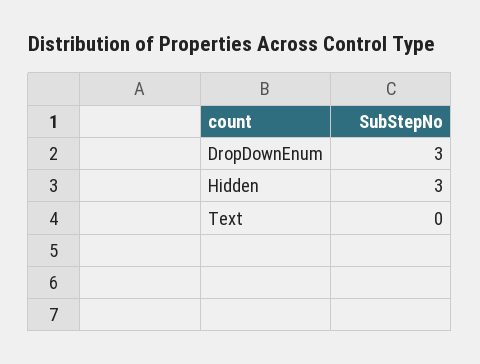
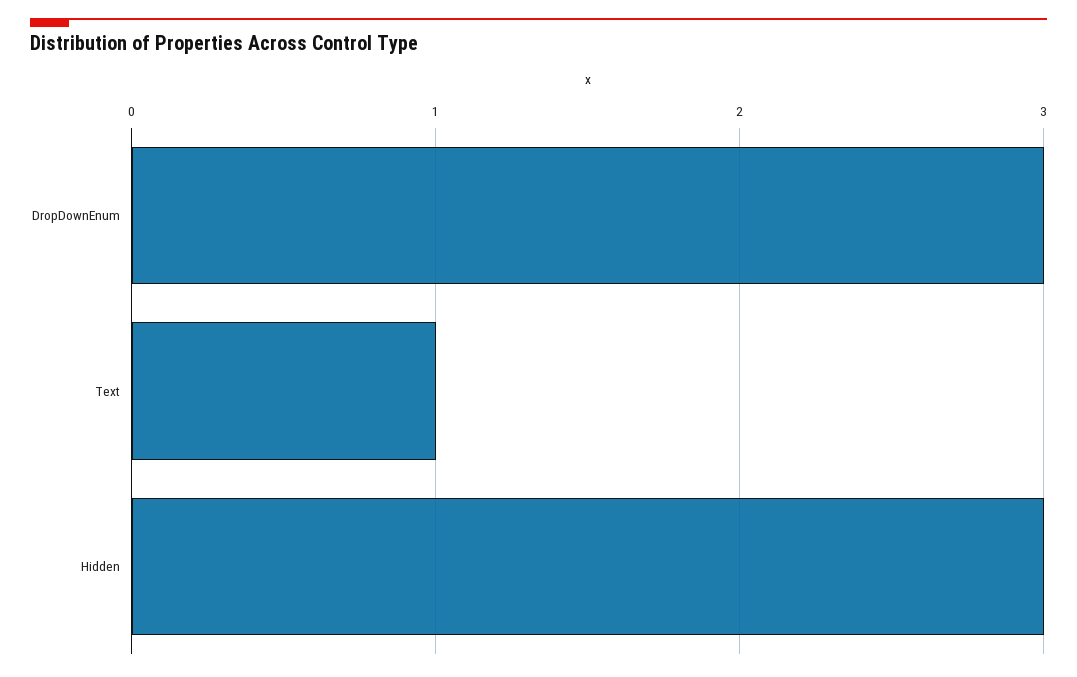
  {
    "DropDownEnum": 3,
    "Hidden": 3,
-   "Text": 0
+   "Text": 1
  }

